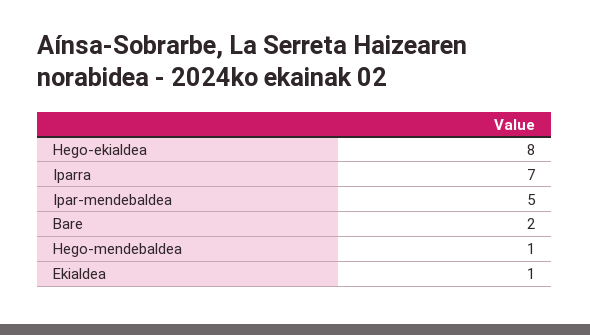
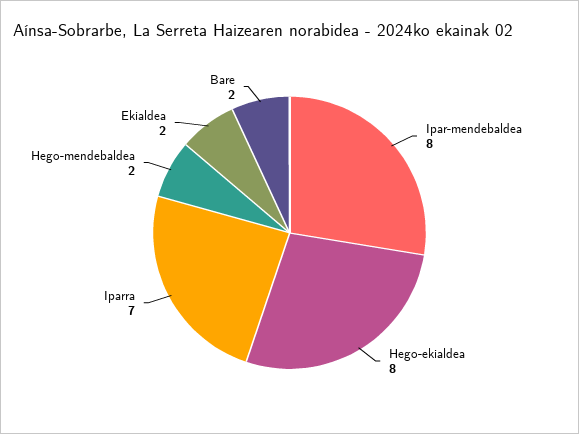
  {
    "Hego-ekialdea": 8,
    "Iparra": 7,
-   "Ipar-mendebaldea": 5,
+   "Ipar-mendebaldea": 8,
    "Bare": 2,
-   "Hego-mendebaldea": 1,
+   "Hego-mendebaldea": 2,
-   "Ekialdea": 1
+   "Ekialdea": 2
  }

